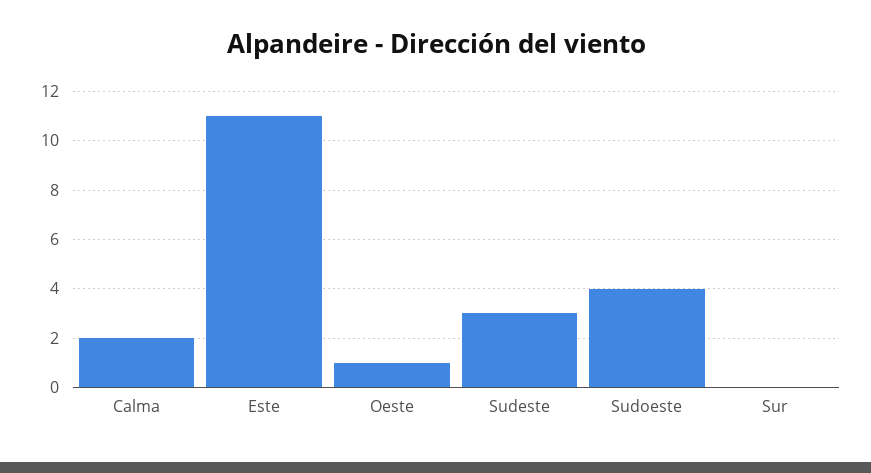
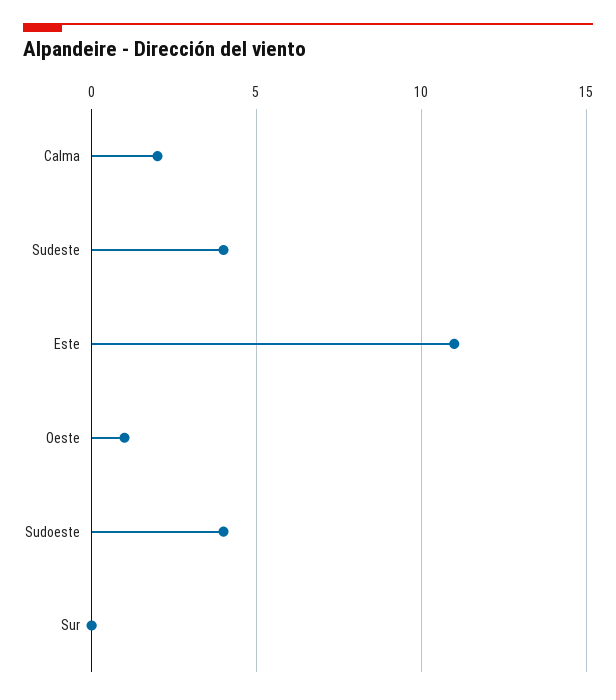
  {
    "Calma": 2,
    "Este": 11,
    "Oeste": 1,
-   "Sudeste": 3,
+   "Sudeste": 4,
    "Sudoeste": 4,
    "Sur": 0
  }

